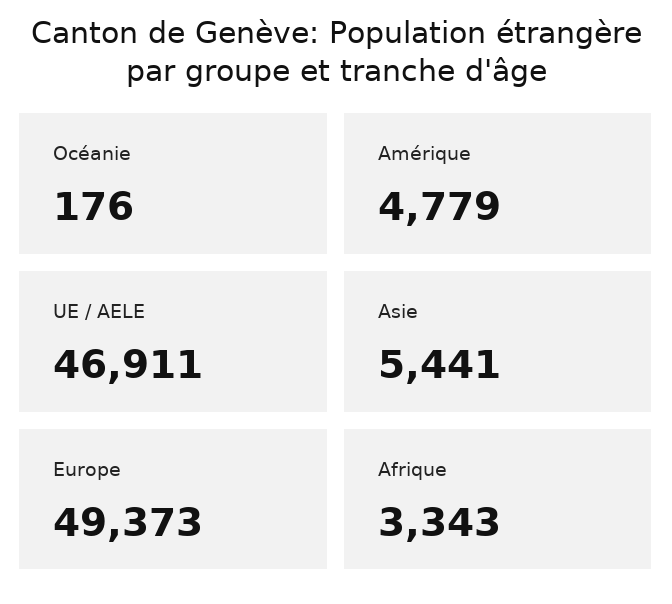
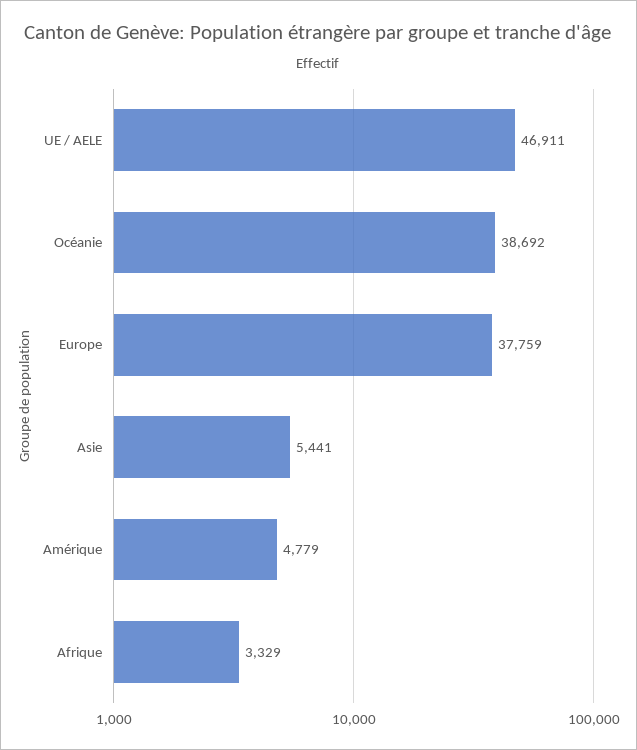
  {
-   "Océanie": 176,
+   "Océanie": 38692,
    "Amérique": 4779,
    "UE / AELE": 46911,
    "Asie": 5441,
-   "Europe": 49373,
+   "Europe": 37759,
-   "Afrique": 3343
+   "Afrique": 3329
  }

